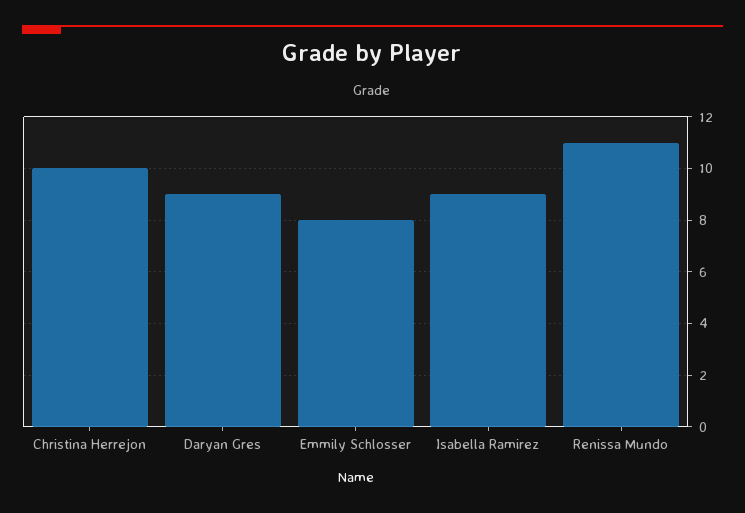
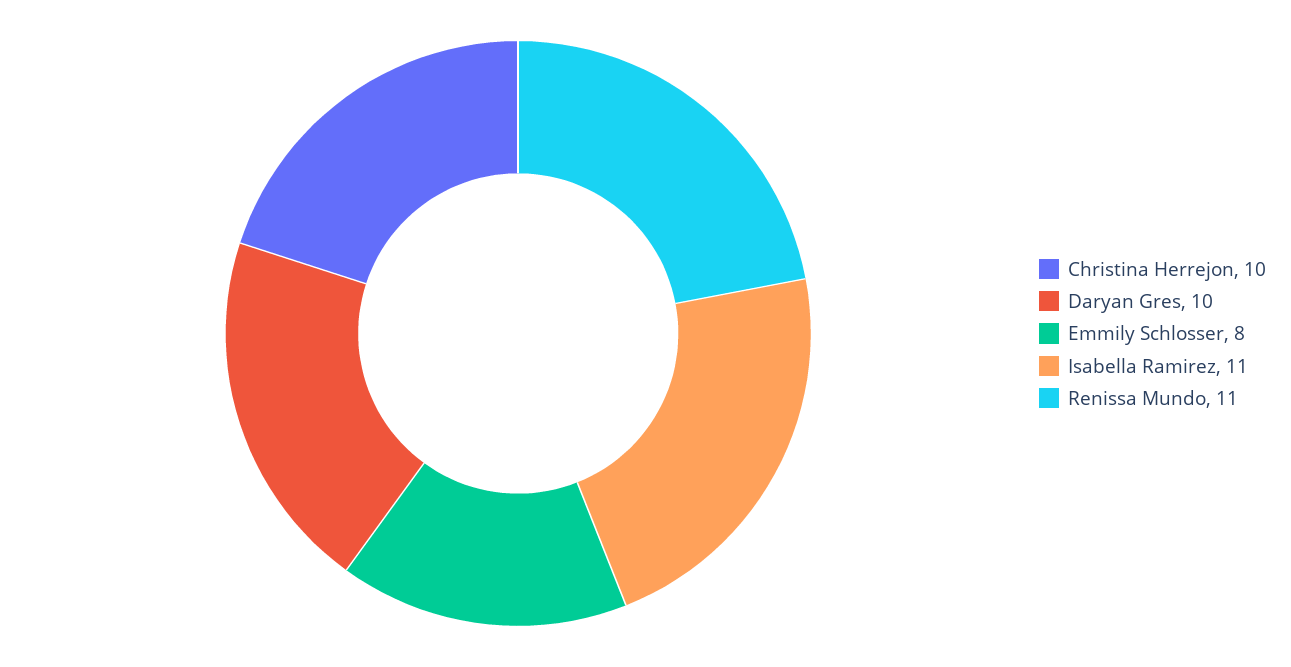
  {
    "Christina Herrejon": 10,
-   "Daryan Gres": 9,
+   "Daryan Gres": 10,
    "Emmily Schlosser": 8,
-   "Isabella Ramirez": 9,
+   "Isabella Ramirez": 11,
    "Renissa Mundo": 11
  }

